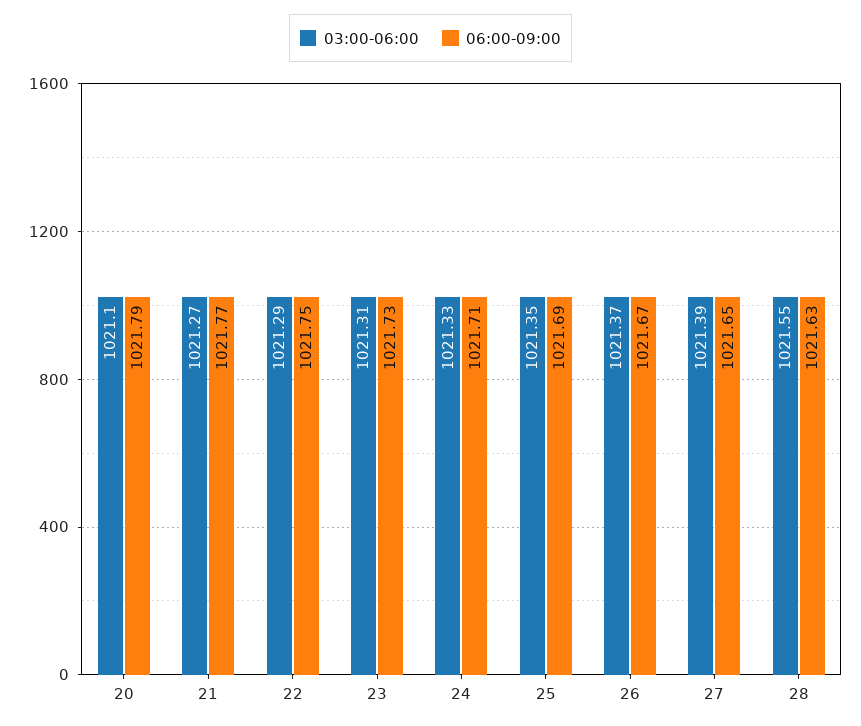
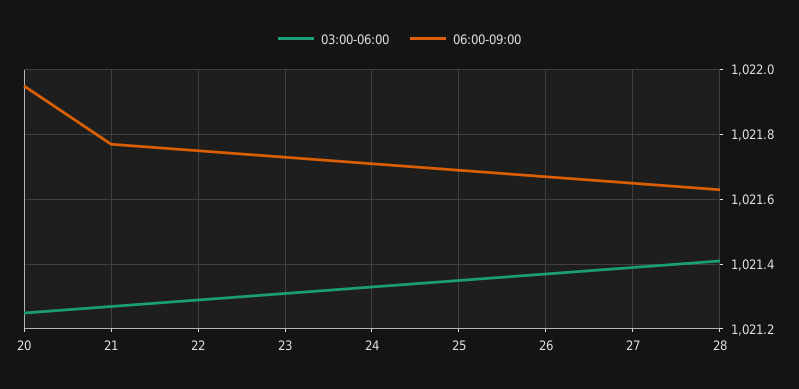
  {
    "03:00-06:00": {
-     "20": 1021.1,
+     "20": 1021.25,
      "21": 1021.27,
      "22": 1021.29,
      "23": 1021.31,
      "24": 1021.33,
      "25": 1021.35,
      "26": 1021.37,
      "27": 1021.39,
-     "28": 1021.55
+     "28": 1021.4
    },
    "06:00-09:00": {
-     "20": 1021.79,
+     "20": 1021.95,
      "21": 1021.77,
      "22": 1021.75,
      "23": 1021.73,
      "24": 1021.71,
      "25": 1021.69,
      "26": 1021.67,
      "27": 1021.65,
      "28": 1021.63
    }
  }

